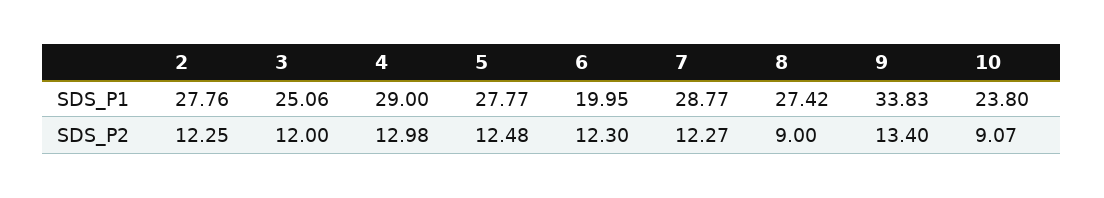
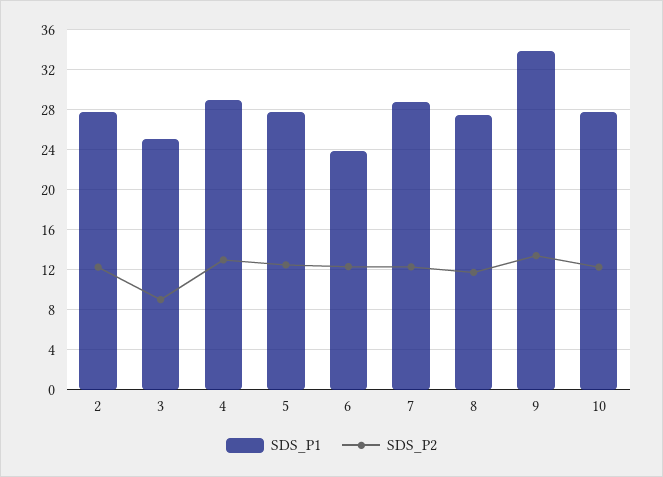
  {
    "SDS_P1": {
      "2": 27.76,
      "3": 25.06,
      "4": 29,
      "5": 27.77,
-     "6": 19.95,
+     "6": 24,
      "7": 28.77,
      "8": 27.42,
      "9": 33.83,
-     "10": 23.8
+     "10": 28
    },
    "SDS_P2": {
      "2": 12.25,
-     "3": 12,
+     "3": 9,
      "4": 12.98,
      "5": 12.48,
      "6": 12.3,
      "7": 12.27,
-     "8": 9,
+     "8": 12,
      "9": 13.4,
-     "10": 9.07
+     "10": 12
    }
  }

